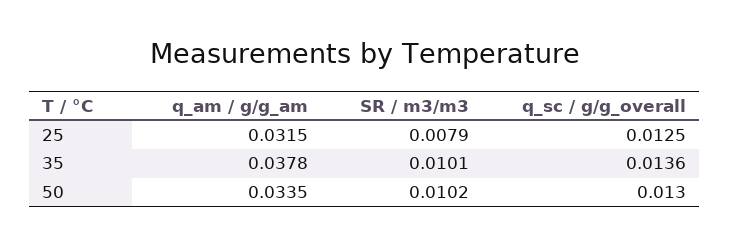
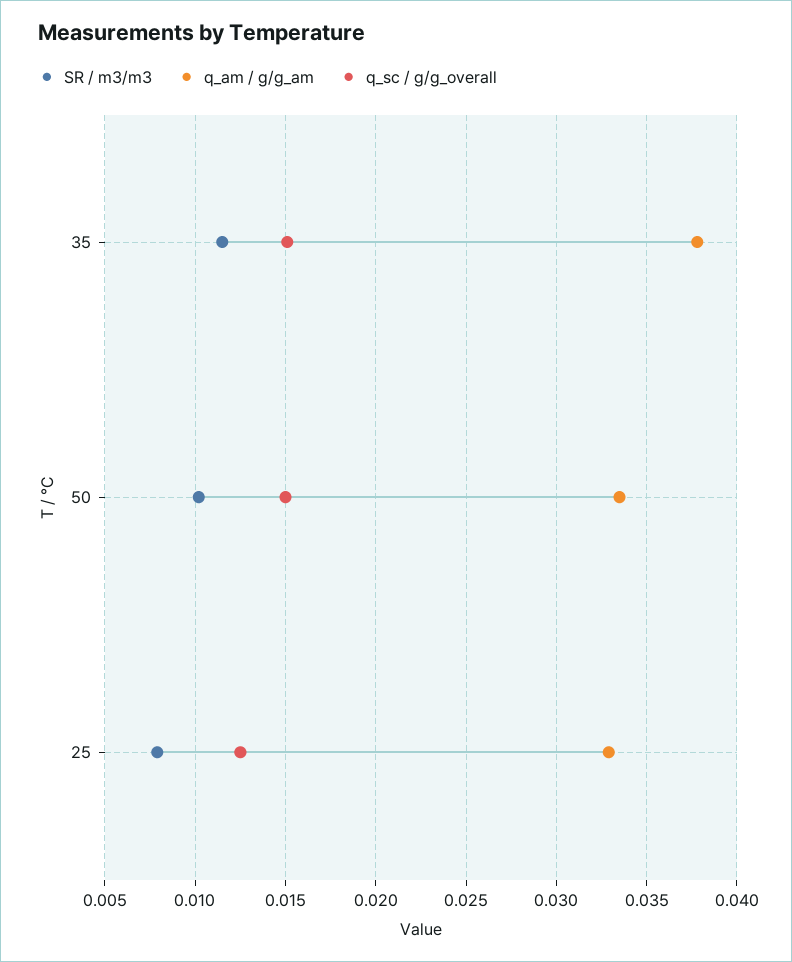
  {
    "q_am / g/g_am": {
-     "25": 0.0315,
+     "25": 0.033,
      "35": 0.0378,
      "50": 0.0335
    },
    "SR / m3/m3": {
      "25": 0.0079,
-     "35": 0.0101,
+     "35": 0.0115,
      "50": 0.0102
    },
    "q_sc / g/g_overall": {
      "25": 0.0125,
-     "35": 0.0136,
+     "35": 0.015,
-     "50": 0.013
+     "50": 0.015
    }
  }

